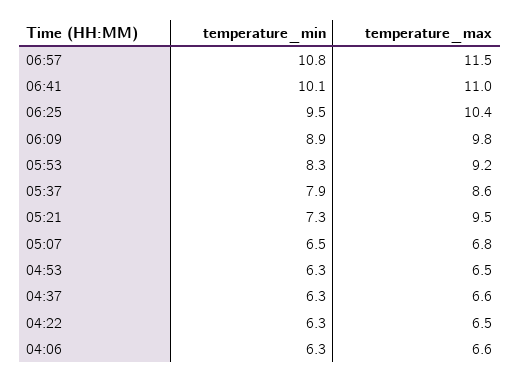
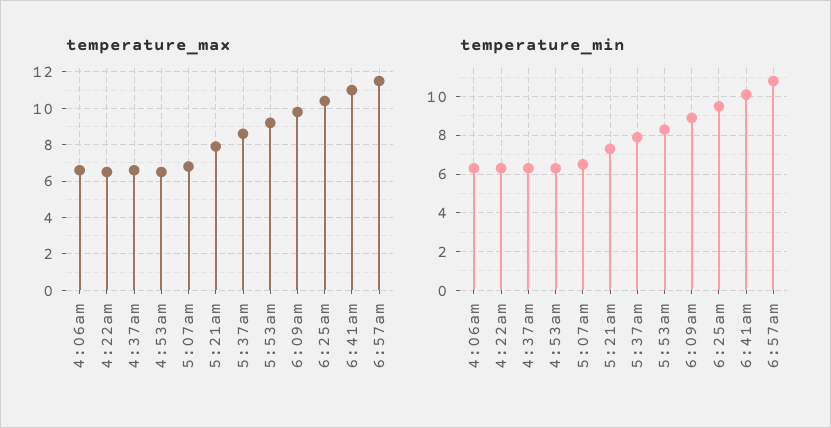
  {
    "temperature_min": {
      "06:57": 10.8,
      "06:41": 10.1,
      "06:25": 9.5,
      "06:09": 8.9,
      "05:53": 8.3,
      "05:37": 7.9,
      "05:21": 7.3,
      "05:07": 6.5,
      "04:53": 6.3,
      "04:37": 6.3,
      "04:22": 6.3,
      "04:06": 6.3
    },
    "temperature_max": {
      "06:57": 11.5,
      "06:41": 11,
      "06:25": 10.4,
      "06:09": 9.8,
      "05:53": 9.2,
      "05:37": 8.6,
-     "05:21": 9.5,
+     "05:21": 8,
      "05:07": 6.8,
      "04:53": 6.5,
      "04:37": 6.6,
      "04:22": 6.5,
      "04:06": 6.6
    }
  }

